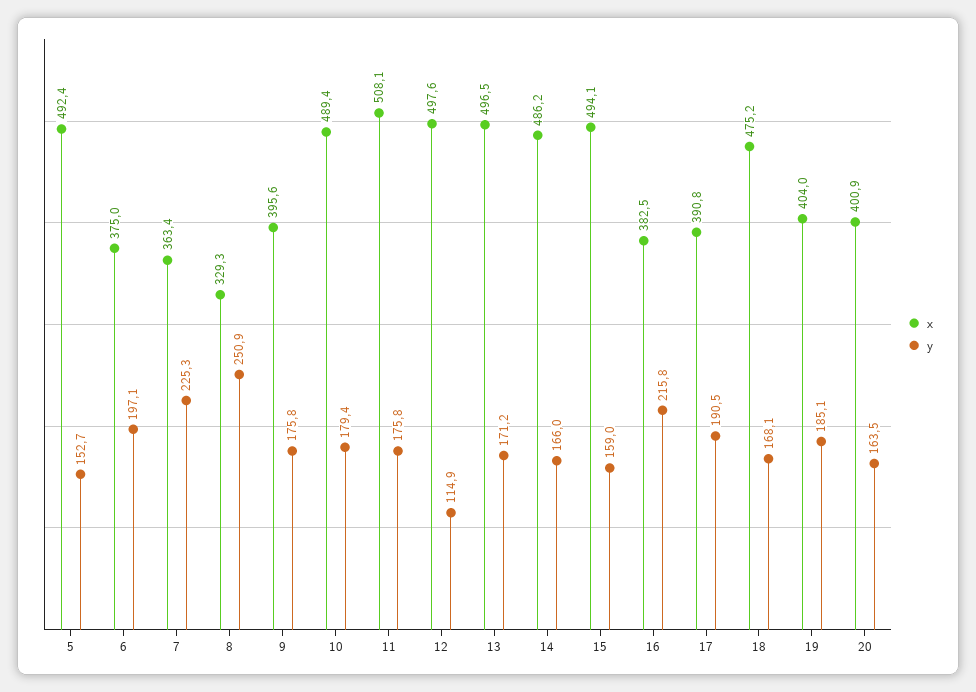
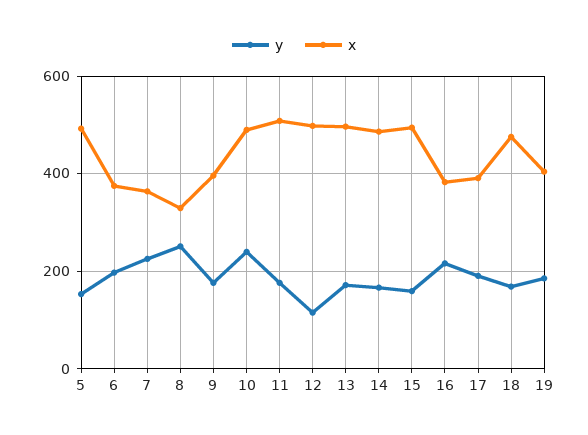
  {
    "x": {
      "5": 492.4,
      "6": 375,
      "7": 363.4,
      "8": 329.3,
      "9": 395.6,
      "10": 489.4,
      "11": 508.1,
      "12": 497.6,
      "13": 496.5,
      "14": 486.2,
      "15": 494.1,
      "16": 382.5,
      "17": 390.8,
      "18": 475.2,
-     "19": 404,
+     "19": 404
-     "20": 400.9
    },
    "y": {
      "5": 152.7,
      "6": 197.1,
      "7": 225.3,
      "8": 250.9,
      "9": 175.8,
-     "10": 179.4,
+     "10": 240,
      "11": 175.8,
      "12": 114.9,
      "13": 171.2,
      "14": 166,
      "15": 159,
      "16": 215.8,
      "17": 190.5,
      "18": 168.1,
-     "19": 185.1,
+     "19": 185.1
-     "20": 163.5
    }
  }

